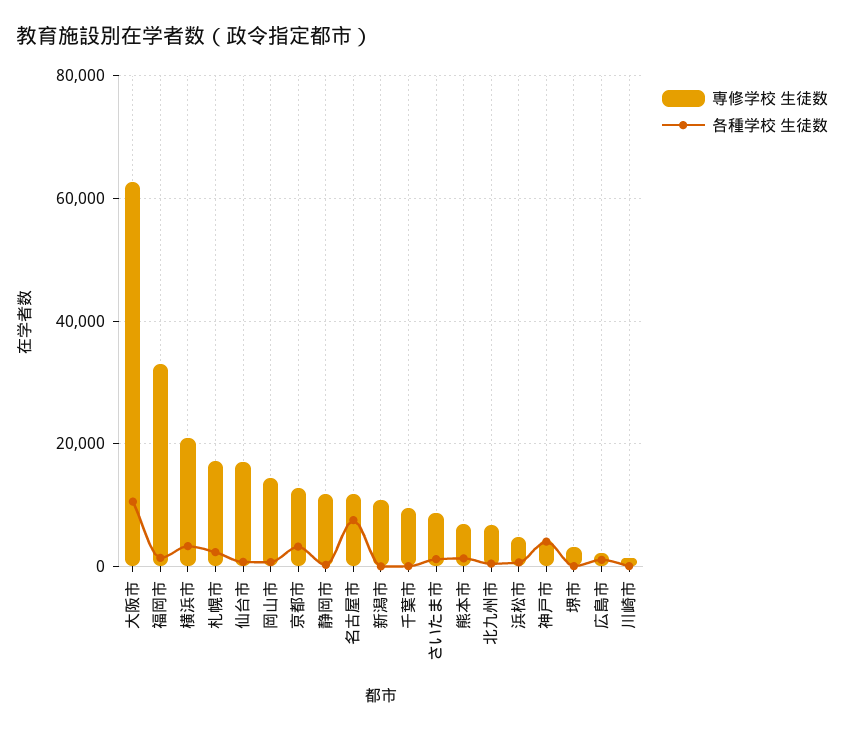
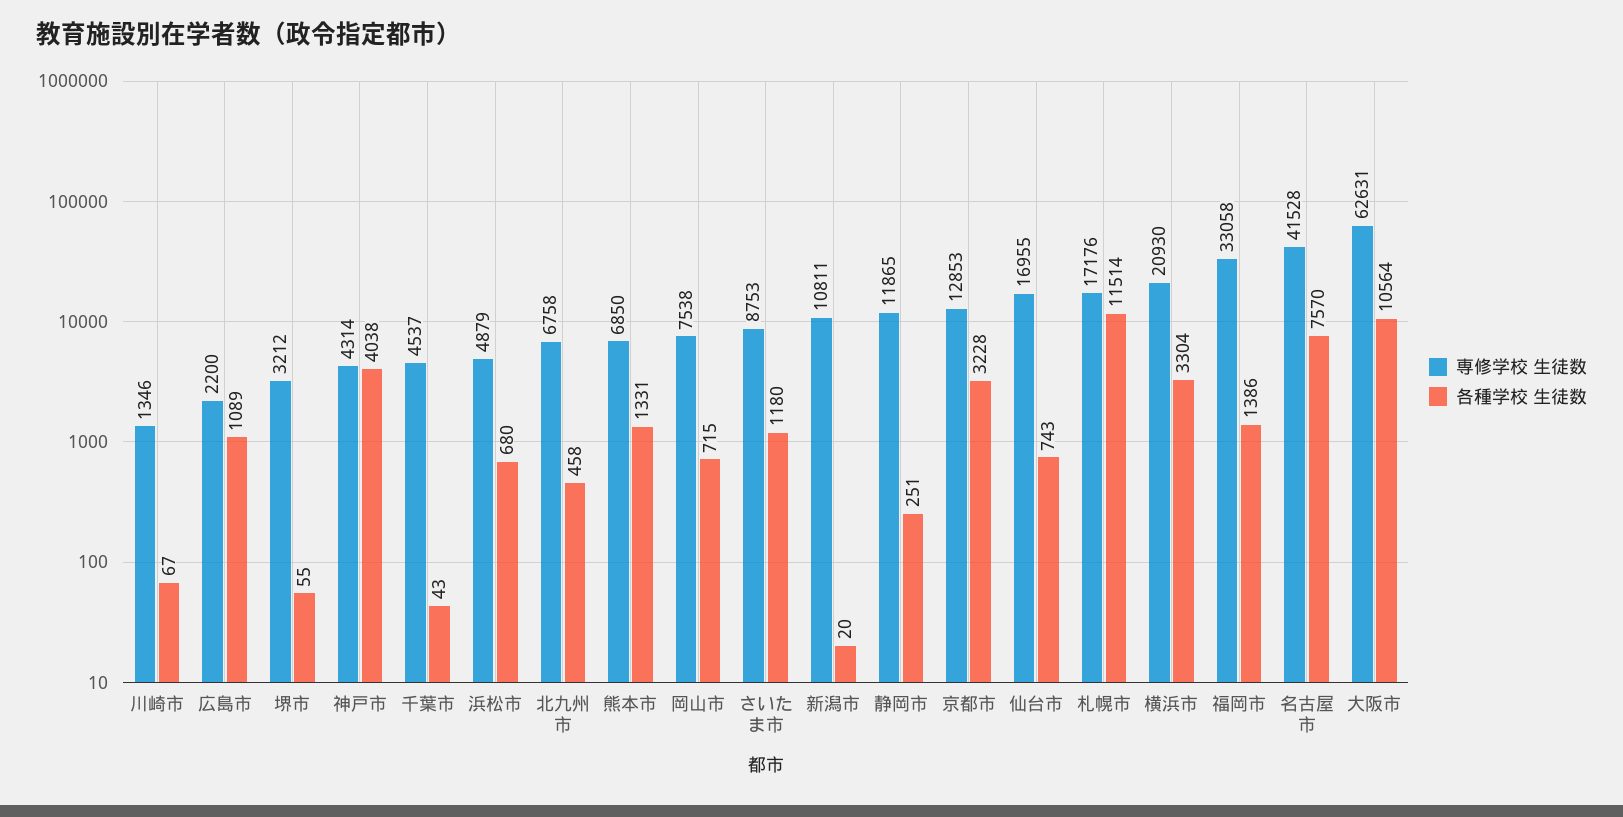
  {
    "専修学校 生徒数": {
      "大阪市": 62631,
      "福岡市": 33058,
      "横浜市": 20930,
      "札幌市": 17176,
      "仙台市": 16955,
-     "岡山市": 14000,
+     "岡山市": 7538,
      "京都市": 12853,
      "静岡市": 11865,
-     "名古屋市": 12000,
+     "名古屋市": 41528,
      "新潟市": 10811,
-     "千葉市": 10000,
+     "千葉市": 4537,
      "さいたま市": 8753,
      "熊本市": 6850,
      "北九州市": 6758,
      "浜松市": 4879,
      "神戸市": 4314,
      "堺市": 3212,
      "広島市": 2200,
      "川崎市": 1346
    },
    "各種学校 生徒数": {
      "大阪市": 10564,
      "福岡市": 1386,
      "横浜市": 3304,
-     "札幌市": 2000,
+     "札幌市": 11514,
      "仙台市": 743,
      "岡山市": 715,
      "京都市": 3228,
      "静岡市": 251,
      "名古屋市": 7570,
      "新潟市": 20,
      "千葉市": 43,
      "さいたま市": 1180,
      "熊本市": 1331,
      "北九州市": 458,
      "浜松市": 680,
      "神戸市": 4038,
      "堺市": 55,
      "広島市": 1089,
      "川崎市": 67
    }
  }

